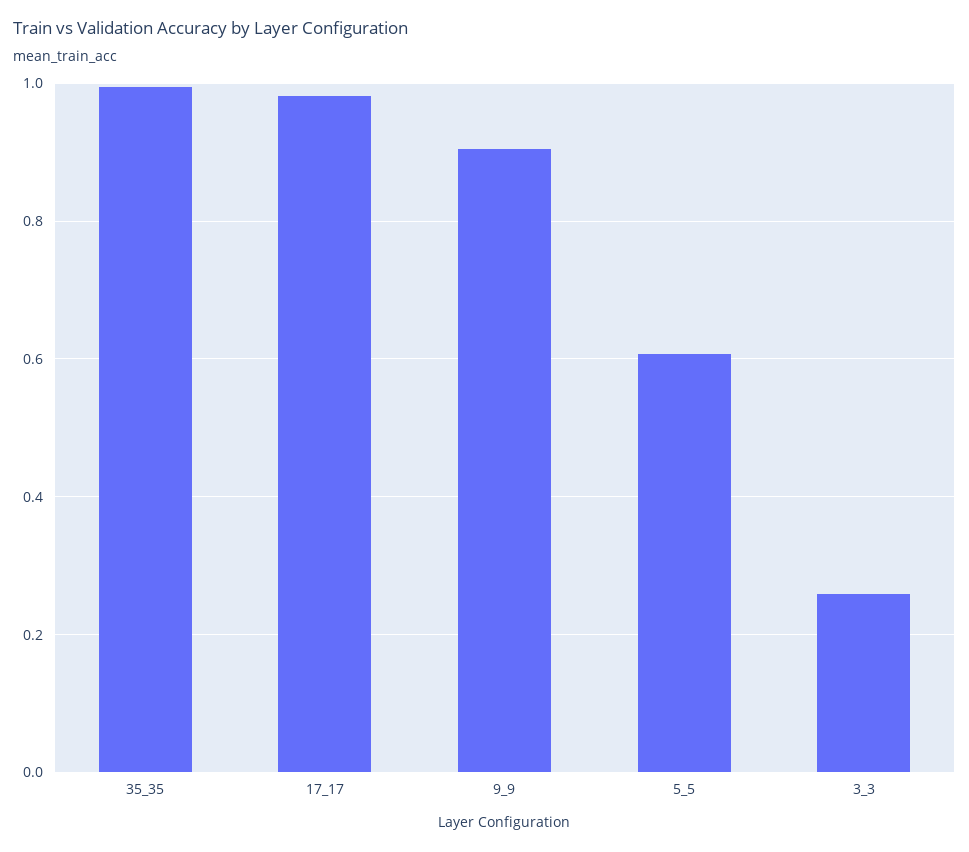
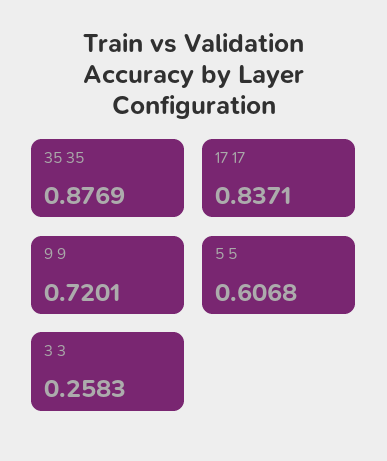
  {
-   "35_35": 1,
+   "35_35": 0.8769,
-   "17_17": 0.98,
+   "17_17": 0.8371,
-   "9_9": 0.9,
+   "9_9": 0.7201,
    "5_5": 0.6068,
    "3_3": 0.2583
  }

